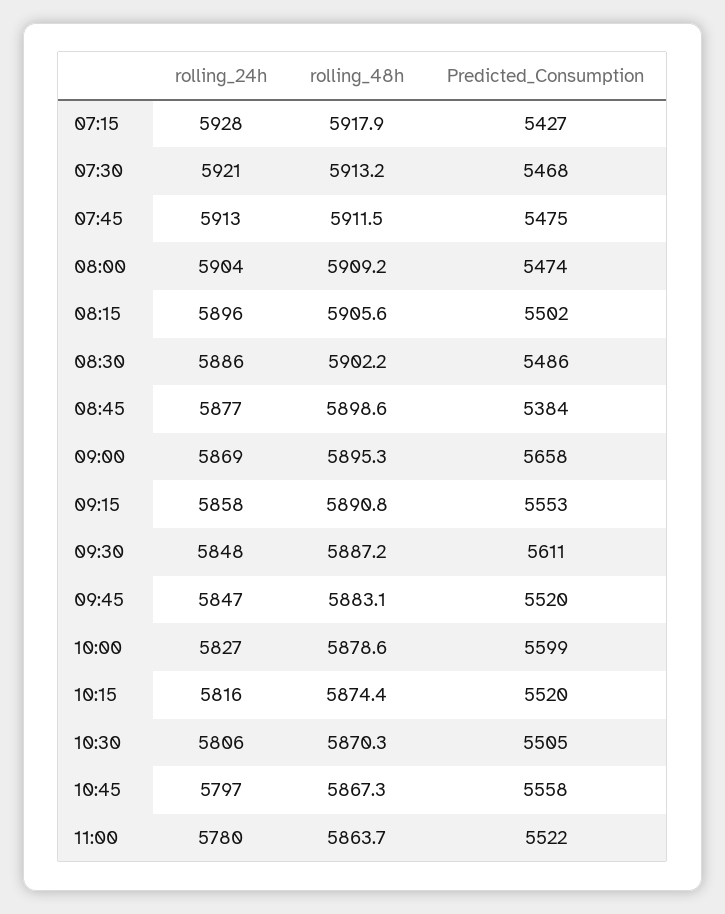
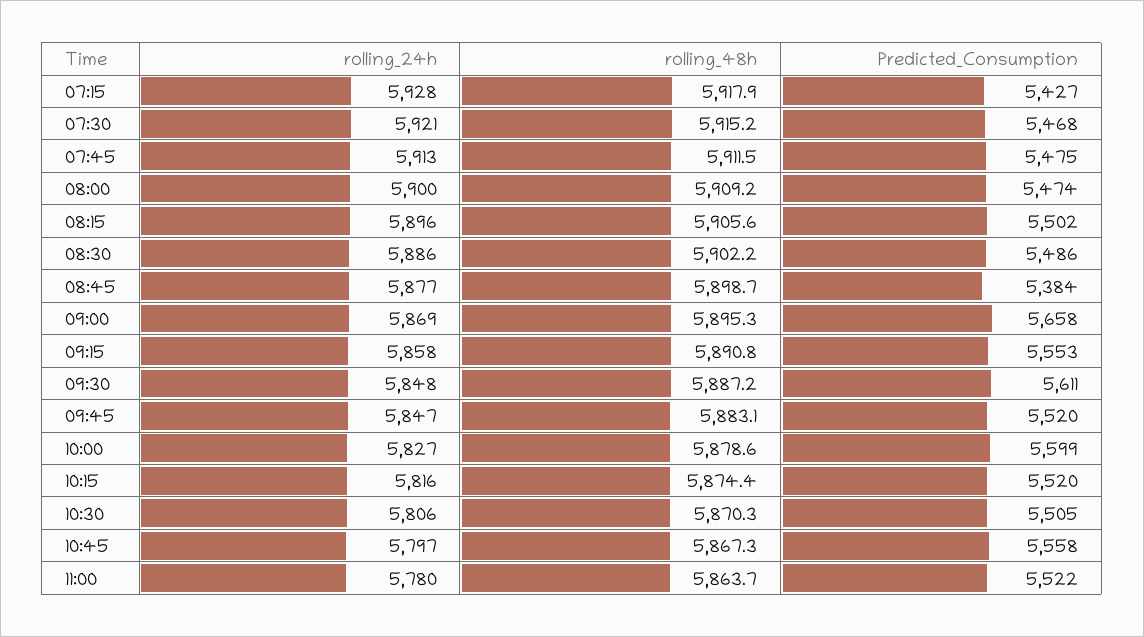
  {
    "rolling_24h": {
      "07:15": 5928,
      "07:30": 5921,
      "07:45": 5913,
-     "08:00": 5904,
+     "08:00": 5900,
      "08:15": 5896,
      "08:30": 5886,
      "08:45": 5877,
      "09:00": 5869,
      "09:15": 5858,
      "09:30": 5848,
      "09:45": 5847,
      "10:00": 5827,
      "10:15": 5816,
      "10:30": 5806,
      "10:45": 5797,
      "11:00": 5780
    },
    "rolling_48h": {
      "07:15": 5917.9,
-     "07:30": 5913.2,
+     "07:30": 5915.2,
      "07:45": 5911.5,
      "08:00": 5909.2,
      "08:15": 5905.6,
      "08:30": 5902.2,
-     "08:45": 5898.6,
+     "08:45": 5898.7,
      "09:00": 5895.3,
      "09:15": 5890.8,
      "09:30": 5887.2,
      "09:45": 5883.1,
      "10:00": 5878.6,
      "10:15": 5874.4,
      "10:30": 5870.3,
      "10:45": 5867.3,
      "11:00": 5863.7
    },
    "Predicted_Consumption": {
      "07:15": 5427,
      "07:30": 5468,
      "07:45": 5475,
      "08:00": 5474,
      "08:15": 5502,
      "08:30": 5486,
      "08:45": 5384,
      "09:00": 5658,
      "09:15": 5553,
      "09:30": 5611,
      "09:45": 5520,
      "10:00": 5599,
      "10:15": 5520,
      "10:30": 5505,
      "10:45": 5558,
      "11:00": 5522
    }
  }

